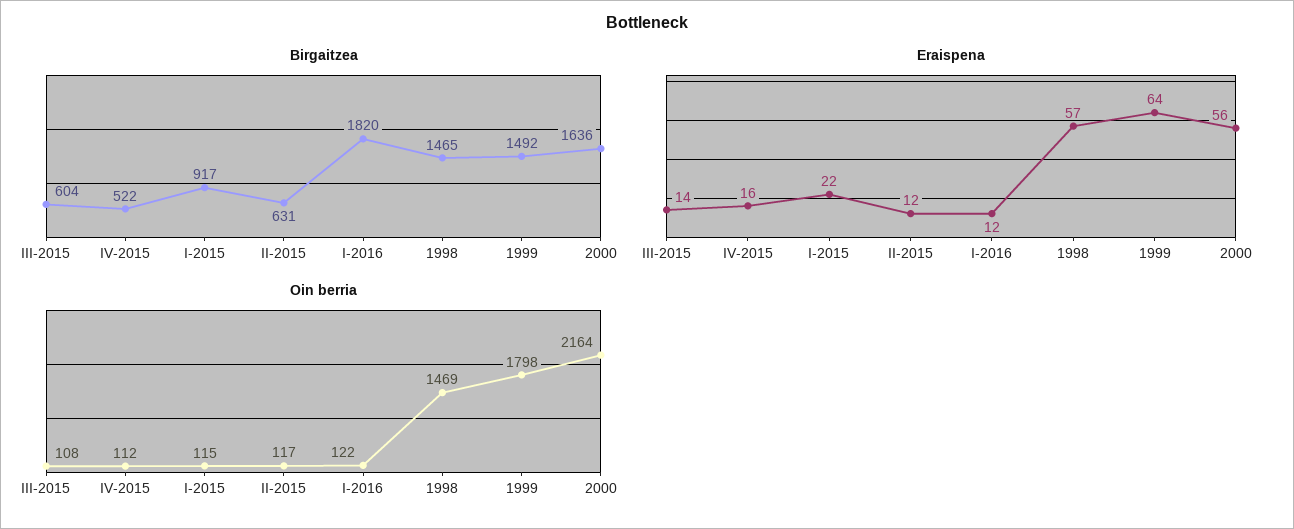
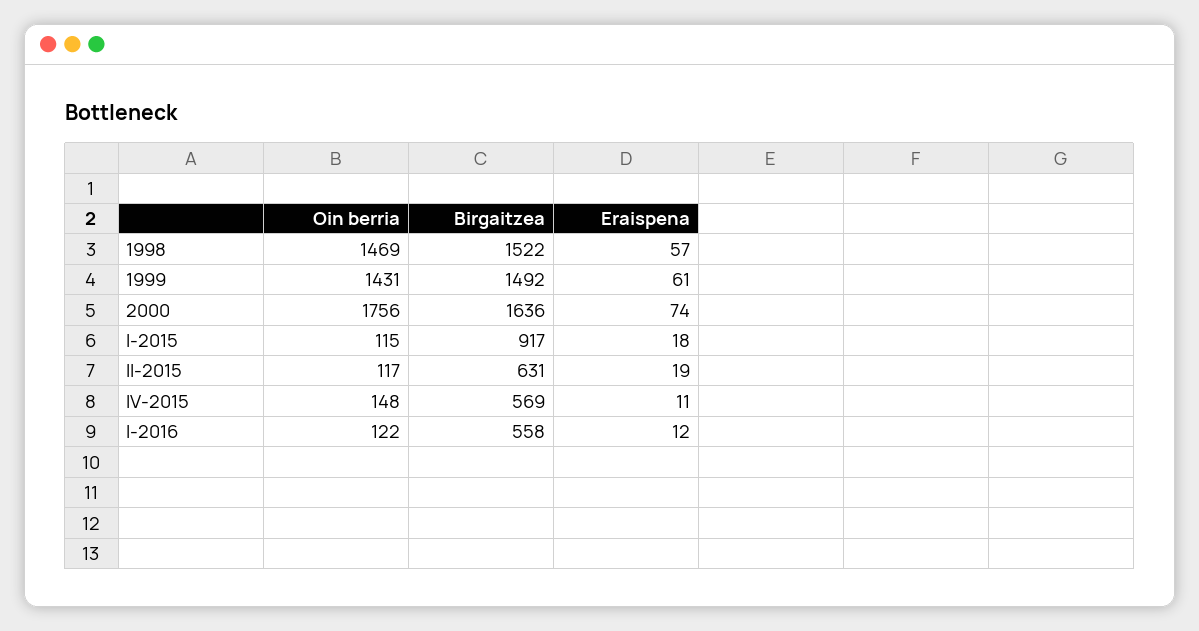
  {
    "Birgaitzea": {
-     "III-2015": 604,
-     "IV-2015": 522,
+     "IV-2015": 569,
      "I-2015": 917,
      "II-2015": 631,
-     "I-2016": 1820,
+     "I-2016": 558,
-     "1998": 1465,
+     "1998": 1522,
      "1999": 1492,
      "2000": 1636
    },
    "Eraispena": {
-     "III-2015": 14,
-     "IV-2015": 16,
+     "IV-2015": 11,
-     "I-2015": 22,
+     "I-2015": 18,
-     "II-2015": 12,
+     "II-2015": 19,
      "I-2016": 12,
      "1998": 57,
-     "1999": 64,
+     "1999": 61,
-     "2000": 56
+     "2000": 74
    },
    "Oin berria": {
-     "III-2015": 108,
-     "IV-2015": 112,
+     "IV-2015": 148,
      "I-2015": 115,
      "II-2015": 117,
      "I-2016": 122,
      "1998": 1469,
-     "1999": 1798,
+     "1999": 1431,
-     "2000": 2164
+     "2000": 1756
    }
  }

